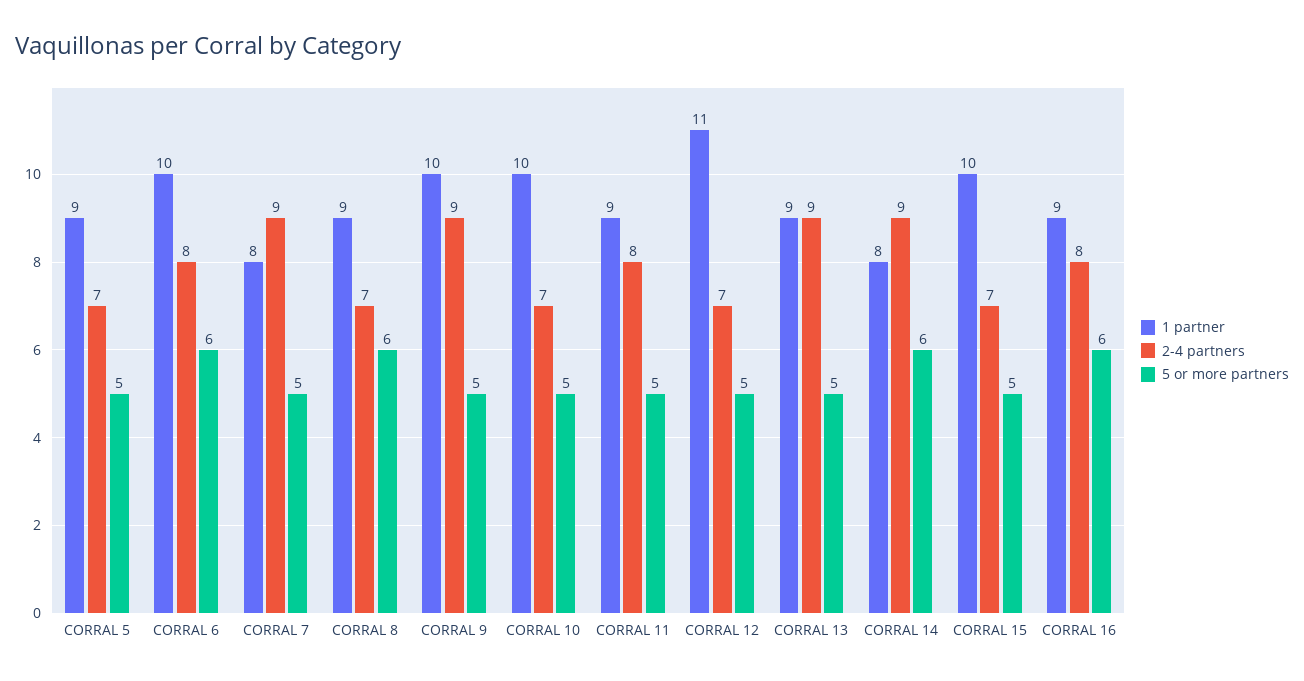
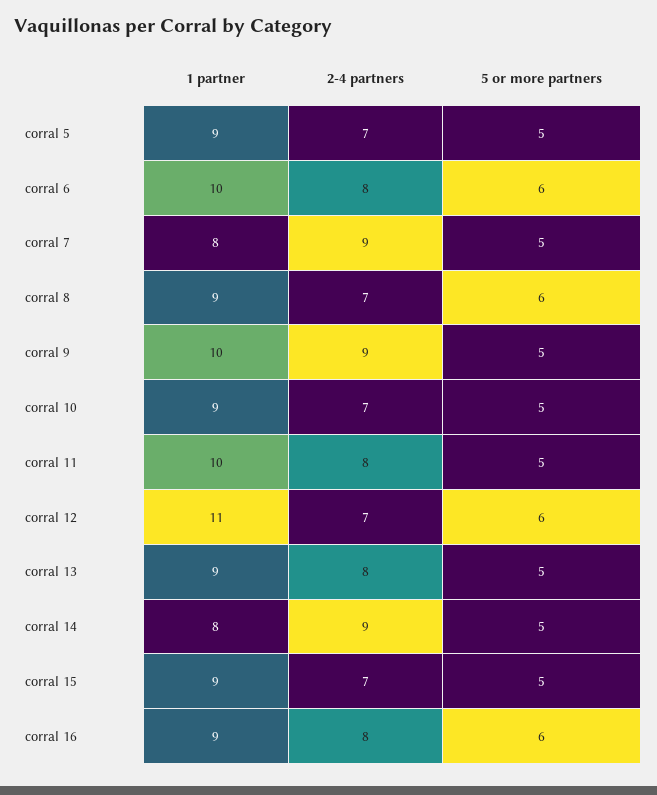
  {
    "1 partner": {
      "CORRAL 5": 9,
      "CORRAL 6": 10,
      "CORRAL 7": 8,
      "CORRAL 8": 9,
      "CORRAL 9": 10,
-     "CORRAL 10": 10,
+     "CORRAL 10": 9,
-     "CORRAL 11": 9,
+     "CORRAL 11": 10,
      "CORRAL 12": 11,
      "CORRAL 13": 9,
      "CORRAL 14": 8,
-     "CORRAL 15": 10,
+     "CORRAL 15": 9,
      "CORRAL 16": 9
    },
    "2-4 partners": {
      "CORRAL 5": 7,
      "CORRAL 6": 8,
      "CORRAL 7": 9,
      "CORRAL 8": 7,
      "CORRAL 9": 9,
      "CORRAL 10": 7,
      "CORRAL 11": 8,
      "CORRAL 12": 7,
-     "CORRAL 13": 9,
+     "CORRAL 13": 8,
      "CORRAL 14": 9,
      "CORRAL 15": 7,
      "CORRAL 16": 8
    },
    "5 or more partners": {
      "CORRAL 5": 5,
      "CORRAL 6": 6,
      "CORRAL 7": 5,
      "CORRAL 8": 6,
      "CORRAL 9": 5,
      "CORRAL 10": 5,
      "CORRAL 11": 5,
-     "CORRAL 12": 5,
+     "CORRAL 12": 6,
      "CORRAL 13": 5,
-     "CORRAL 14": 6,
+     "CORRAL 14": 5,
      "CORRAL 15": 5,
      "CORRAL 16": 6
    }
  }

